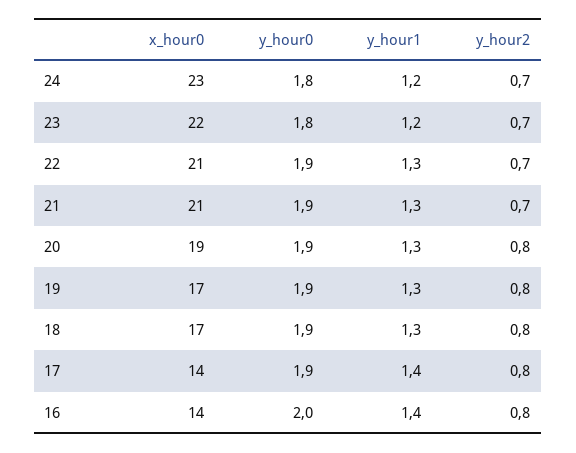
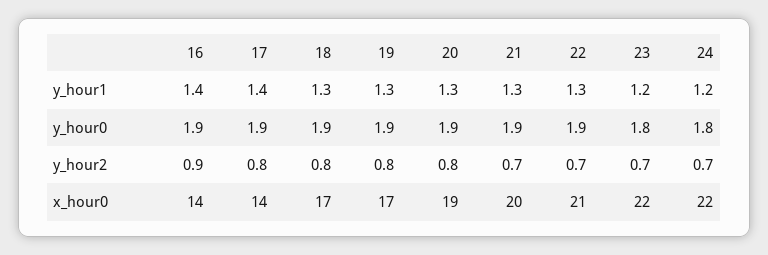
  {
    "x_hour0": {
-     "24": 23,
+     "24": 22,
      "23": 22,
      "22": 21,
-     "21": 21,
+     "21": 20,
      "20": 19,
      "19": 17,
      "18": 17,
      "17": 14,
      "16": 14
    },
    "y_hour0": {
      "24": 1.8,
      "23": 1.8,
      "22": 1.9,
      "21": 1.9,
      "20": 1.9,
      "19": 1.9,
      "18": 1.9,
      "17": 1.9,
-     "16": 2
+     "16": 1.9
    },
    "y_hour1": {
      "24": 1.2,
      "23": 1.2,
      "22": 1.3,
      "21": 1.3,
      "20": 1.3,
      "19": 1.3,
      "18": 1.3,
      "17": 1.4,
      "16": 1.4
    },
    "y_hour2": {
      "24": 0.7,
      "23": 0.7,
      "22": 0.7,
      "21": 0.7,
      "20": 0.8,
      "19": 0.8,
      "18": 0.8,
      "17": 0.8,
-     "16": 0.8
+     "16": 0.9
    }
  }

